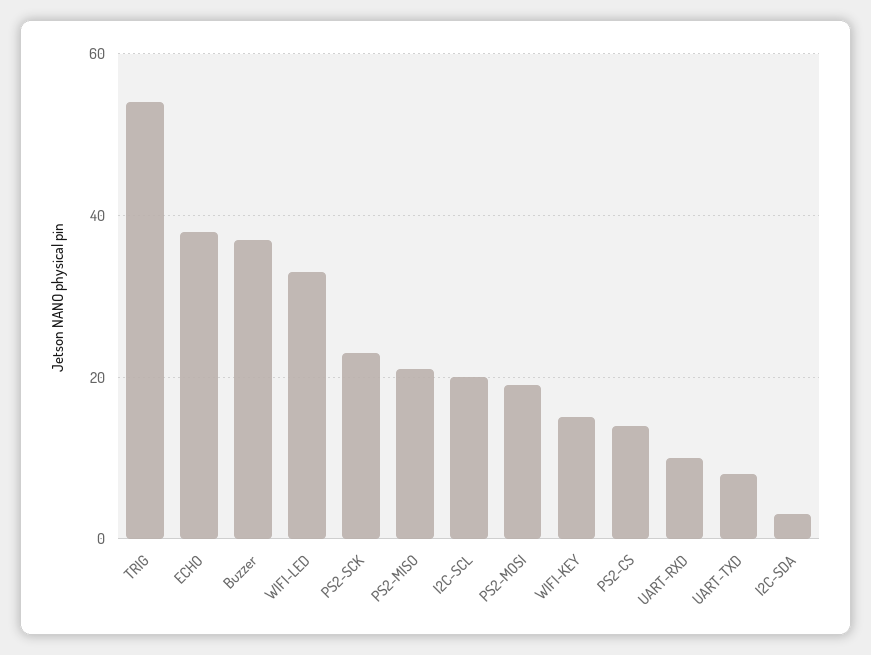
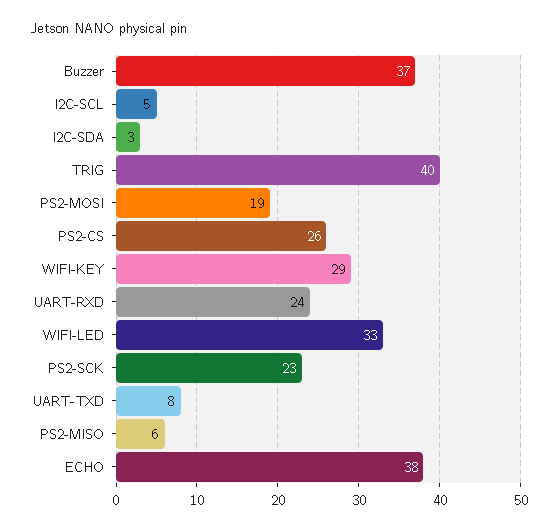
  {
-   "TRIG": 55,
+   "TRIG": 40,
    "ECHO": 38,
    "Buzzer": 37,
    "WIFI-LED": 33,
    "PS2-SCK": 23,
-   "PS2-MISO": 20,
+   "PS2-MISO": 6,
-   "I2C-SCL": 20,
+   "I2C-SCL": 5,
    "PS2-MOSI": 19,
-   "WIFI-KEY": 15,
+   "WIFI-KEY": 29,
-   "PS2-CS": 15,
+   "PS2-CS": 26,
-   "UART-RXD": 10,
+   "UART-RXD": 24,
    "UART-TXD": 8,
    "I2C-SDA": 3
  }

